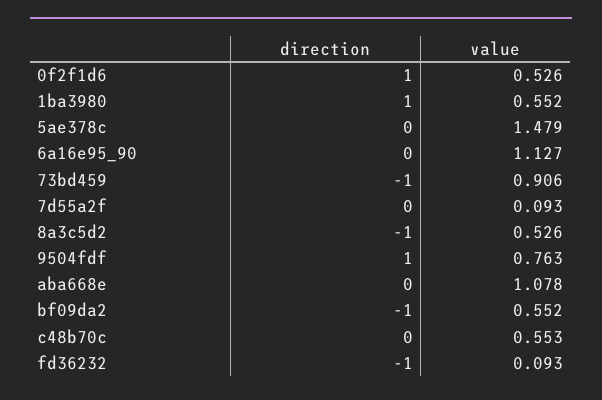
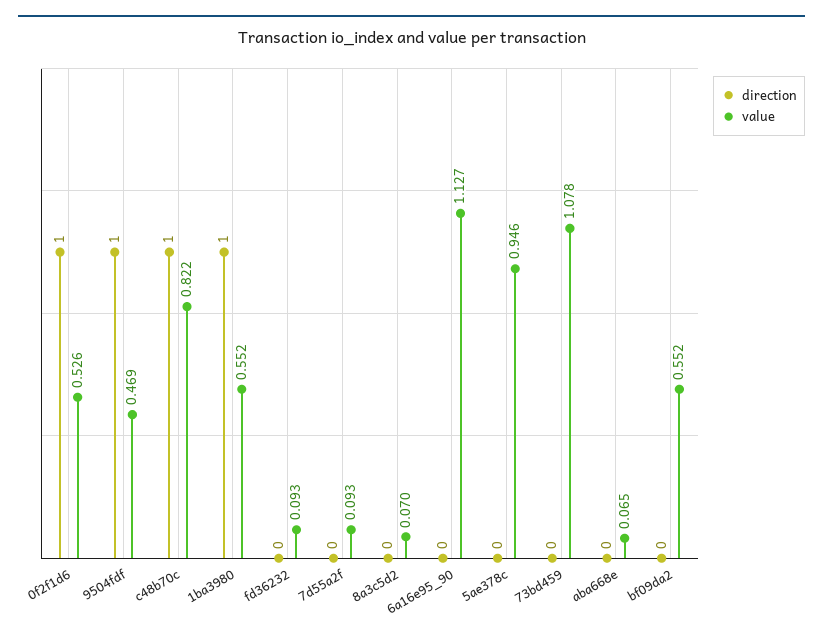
  {
    "direction": {
      "0f2f1d6": 1,
      "1ba3980": 1,
      "5ae378c": 0,
      "6a16e95_90": 0,
-     "73bd459": -1,
+     "73bd459": 0,
      "7d55a2f": 0,
-     "8a3c5d2": -1,
+     "8a3c5d2": 0,
      "9504fdf": 1,
      "aba668e": 0,
-     "bf09da2": -1,
+     "bf09da2": 0,
-     "c48b70c": 0,
+     "c48b70c": 1,
-     "fd36232": -1
+     "fd36232": 0
    },
    "value": {
      "0f2f1d6": 0.526,
      "1ba3980": 0.552,
-     "5ae378c": 1.479,
+     "5ae378c": 0.946,
      "6a16e95_90": 1.127,
-     "73bd459": 0.906,
+     "73bd459": 1.078,
      "7d55a2f": 0.093,
-     "8a3c5d2": 0.526,
+     "8a3c5d2": 0.07,
-     "9504fdf": 0.763,
+     "9504fdf": 0.469,
-     "aba668e": 1.078,
+     "aba668e": 0.065,
      "bf09da2": 0.552,
-     "c48b70c": 0.553,
+     "c48b70c": 0.822,
      "fd36232": 0.093
    }
  }

